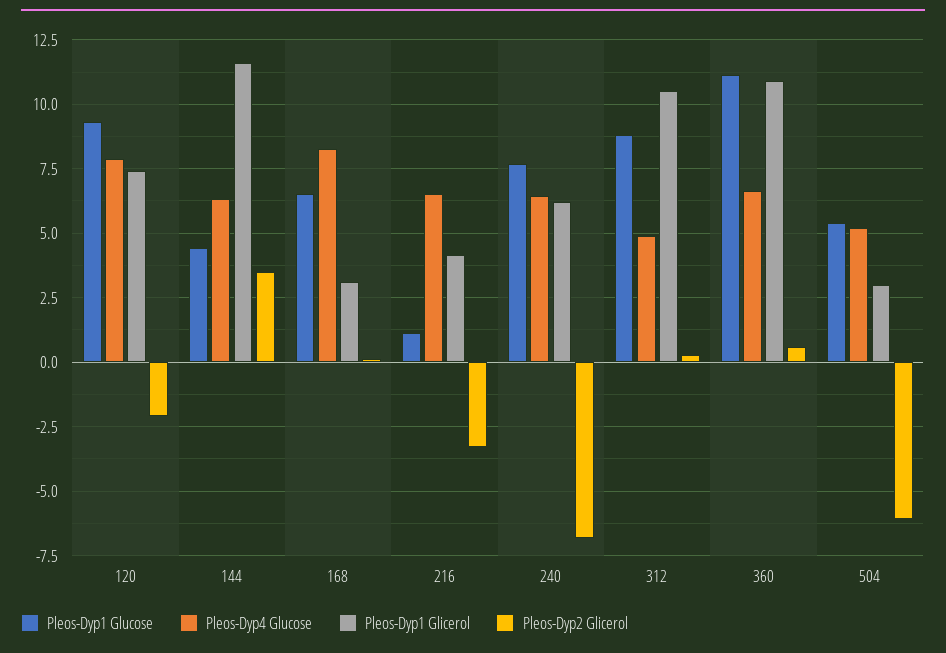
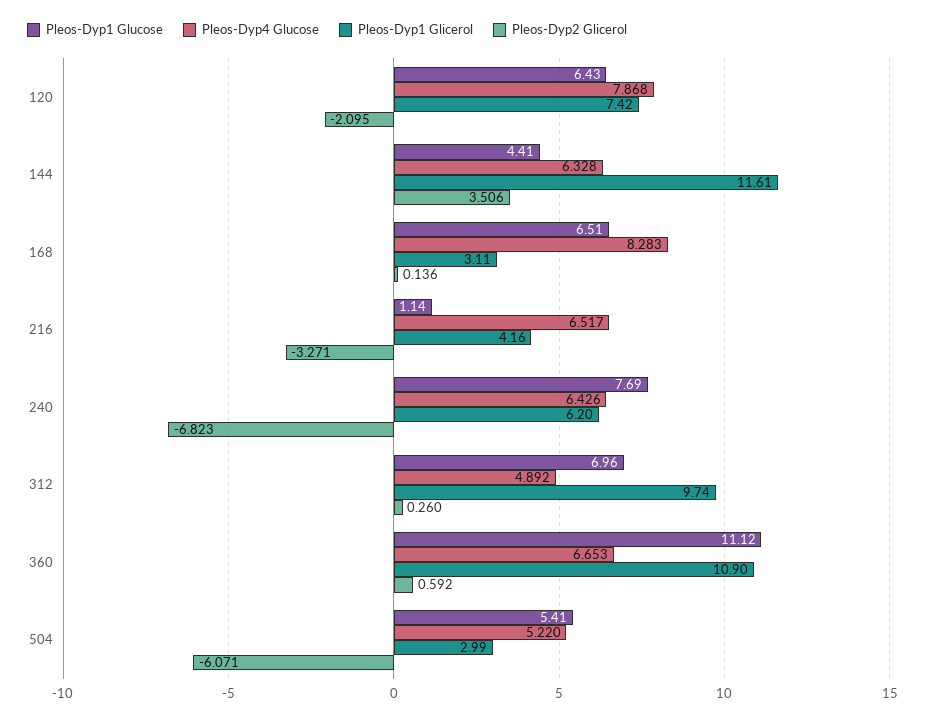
  {
    "Pleos-Dyp1 Glucose": {
-     "120": 9.25,
+     "120": 6.43,
      "144": 4.41,
      "168": 6.51,
      "216": 1.14,
      "240": 7.69,
-     "312": 8.75,
+     "312": 6.96,
      "360": 11.12,
      "504": 5.41
    },
    "Pleos-Dyp4 Glucose": {
      "120": 7.868,
      "144": 6.328,
      "168": 8.283,
      "216": 6.517,
      "240": 6.426,
      "312": 4.892,
      "360": 6.653,
      "504": 5.22
    },
    "Pleos-Dyp1 Glicerol": {
      "120": 7.42,
      "144": 11.61,
      "168": 3.11,
      "216": 4.16,
      "240": 6.2,
-     "312": 10.5,
+     "312": 9.74,
      "360": 10.9,
      "504": 2.99
    },
    "Pleos-Dyp2 Glicerol": {
      "120": -2.095,
      "144": 3.506,
      "168": 0.136,
      "216": -3.271,
      "240": -6.823,
      "312": 0.26,
      "360": 0.592,
      "504": -6.071
    }
  }

